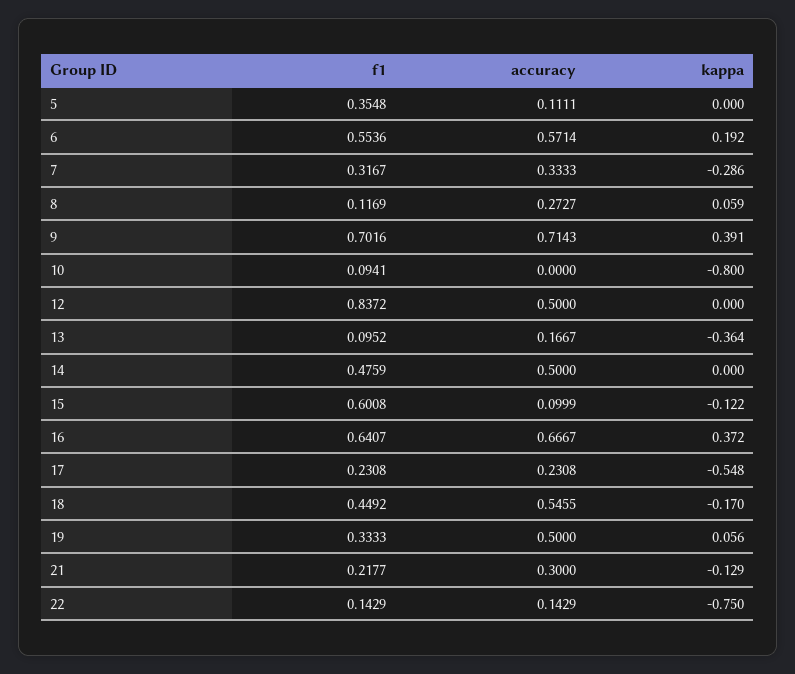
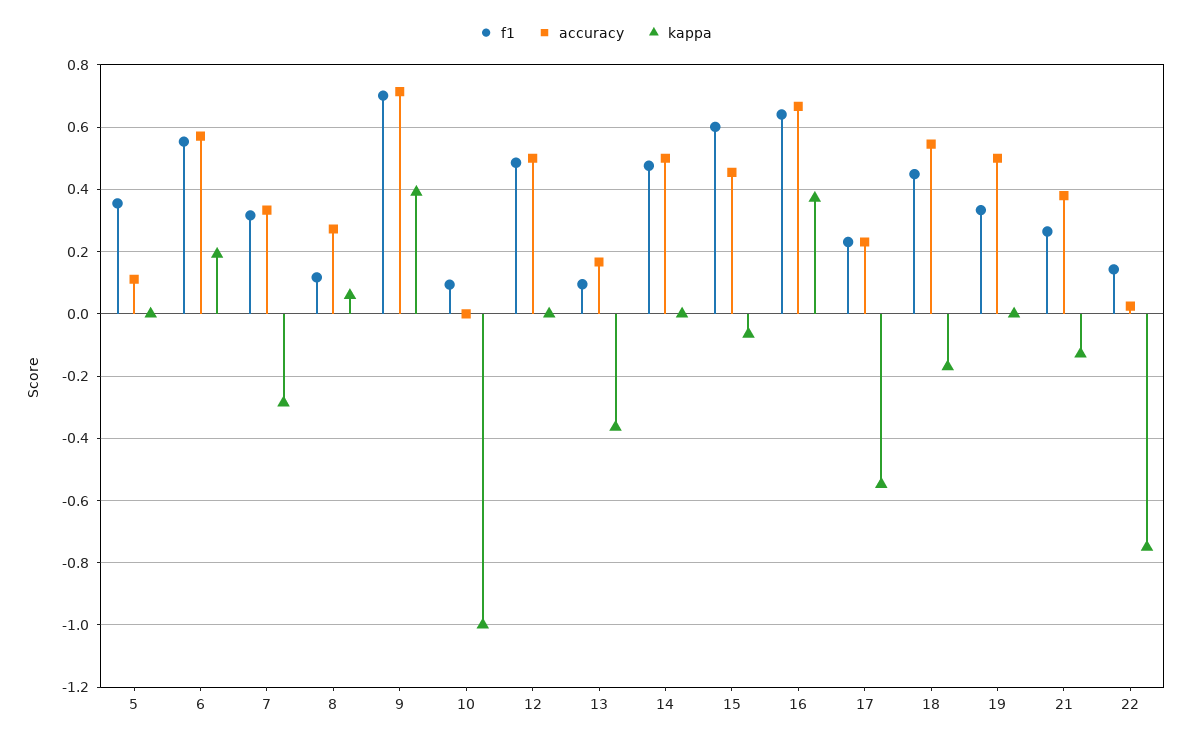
  {
    "f1": {
      "5": 0.3548,
      "6": 0.5536,
      "7": 0.3167,
      "8": 0.1169,
      "9": 0.7016,
      "10": 0.0941,
-     "12": 0.8372,
+     "12": 0.48,
      "13": 0.0952,
      "14": 0.4759,
      "15": 0.6008,
      "16": 0.6407,
      "17": 0.2308,
      "18": 0.4492,
      "19": 0.3333,
-     "21": 0.2177,
+     "21": 0.26,
      "22": 0.1429
    },
    "accuracy": {
      "5": 0.1111,
      "6": 0.5714,
      "7": 0.3333,
      "8": 0.2727,
      "9": 0.7143,
      "10": 0,
      "12": 0.5,
      "13": 0.1667,
      "14": 0.5,
-     "15": 0.0999,
+     "15": 0.46,
      "16": 0.6667,
      "17": 0.2308,
      "18": 0.5455,
      "19": 0.5,
-     "21": 0.3,
+     "21": 0.38,
-     "22": 0.1429
+     "22": 0.02
    },
    "kappa": {
      "5": 0,
      "6": 0.192,
      "7": -0.286,
      "8": 0.059,
      "9": 0.391,
-     "10": -0.8,
+     "10": -1,
      "12": 0,
      "13": -0.364,
      "14": 0,
-     "15": -0.122,
+     "15": -0.06,
      "16": 0.372,
      "17": -0.548,
      "18": -0.17,
-     "19": 0.056,
+     "19": 0,
      "21": -0.129,
      "22": -0.75
    }
  }

